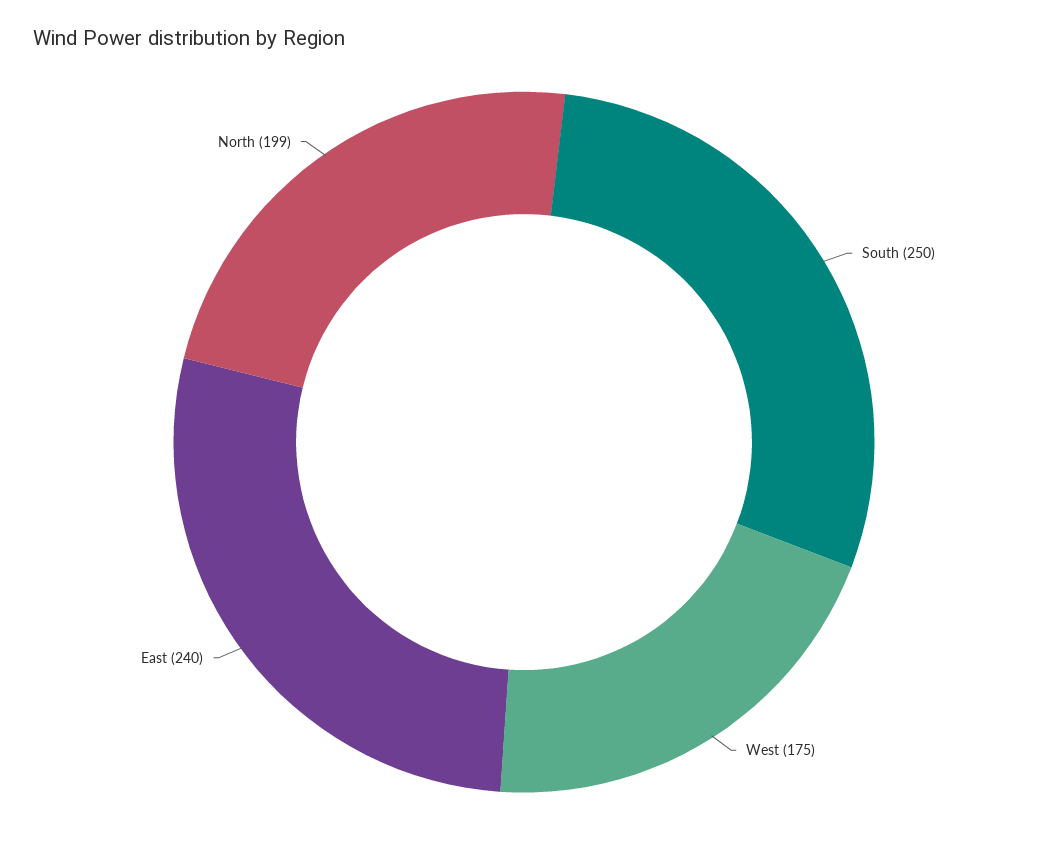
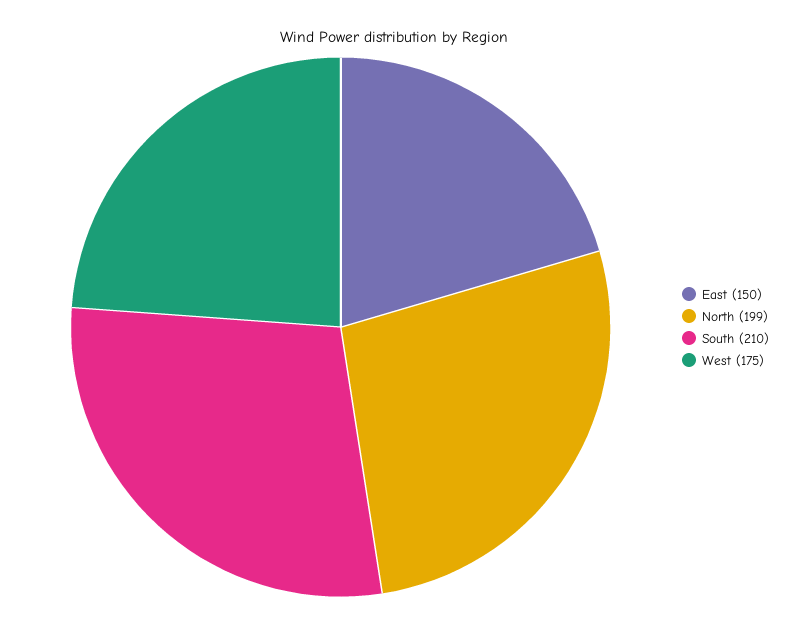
  {
-   "South": 250,
+   "South": 210,
    "West": 175,
-   "East": 240,
+   "East": 150,
    "North": 199
  }

